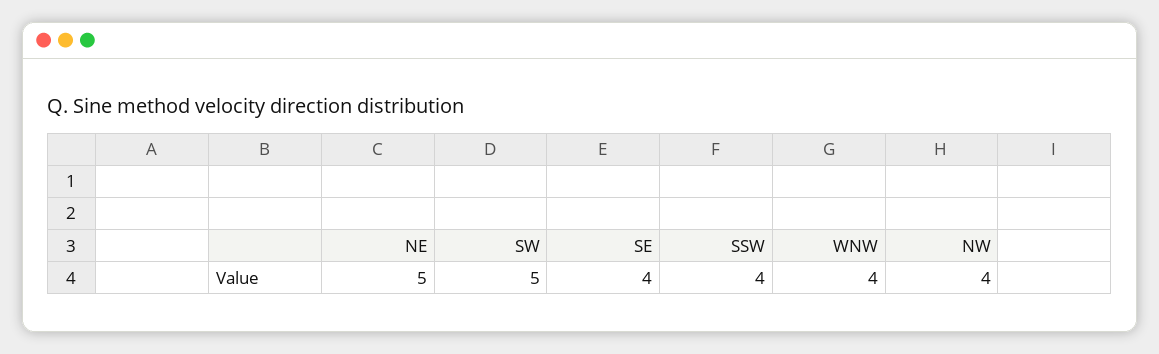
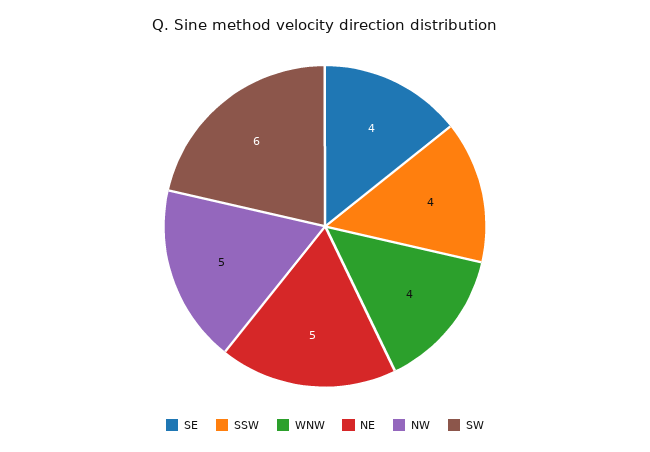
  {
    "NE": 5,
-   "SW": 5,
+   "SW": 6,
    "SE": 4,
    "SSW": 4,
    "WNW": 4,
-   "NW": 4
+   "NW": 5
  }

